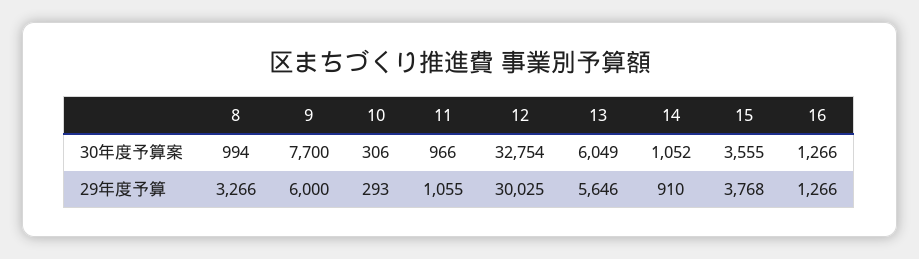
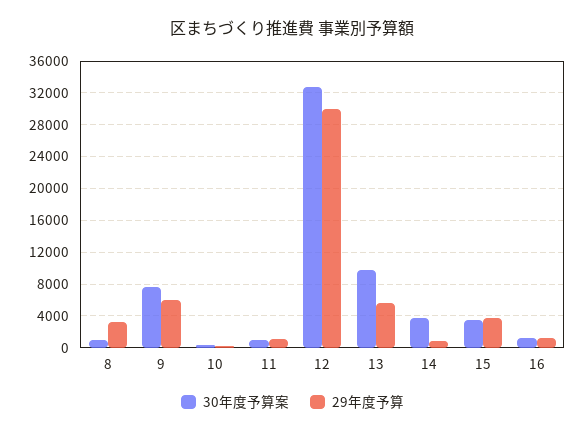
  {
    "30年度予算案": {
      "8": 994,
      "9": 7700,
      "10": 306,
      "11": 966,
      "12": 32754,
-     "13": 6049,
+     "13": 10000,
-     "14": 1052,
+     "14": 4000,
      "15": 3555,
      "16": 1266
    },
    "29年度予算": {
      "8": 3266,
      "9": 6000,
      "10": 293,
      "11": 1055,
      "12": 30025,
      "13": 5646,
      "14": 910,
      "15": 3768,
      "16": 1266
    }
  }

